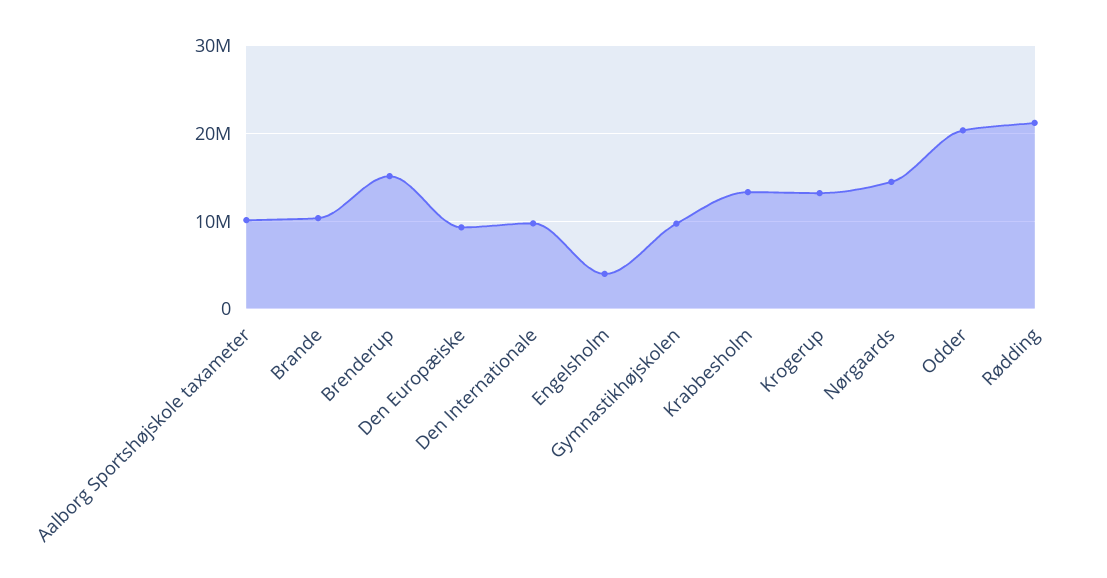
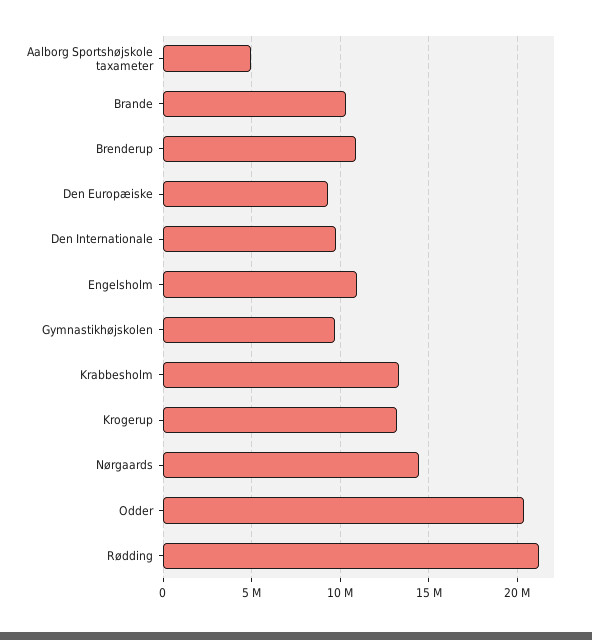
  {
-   "Aalborg Sportshøjskole taxameter": 10000000,
+   "Aalborg Sportshøjskole taxameter": 5000000,
    "Brande": 10500000,
-   "Brenderup": 15000000,
+   "Brenderup": 11000000,
    "Den Europæiske": 9500000,
    "Den Internationale": 10000000,
-   "Engelsholm": 4000000,
+   "Engelsholm": 11000000,
    "Gymnastikhøjskolen": 9500000,
    "Krabbesholm": 13500000,
    "Krogerup": 13000000,
    "Nørgaards": 14500000,
    "Odder": 20500000,
    "Rødding": 21000000
  }

